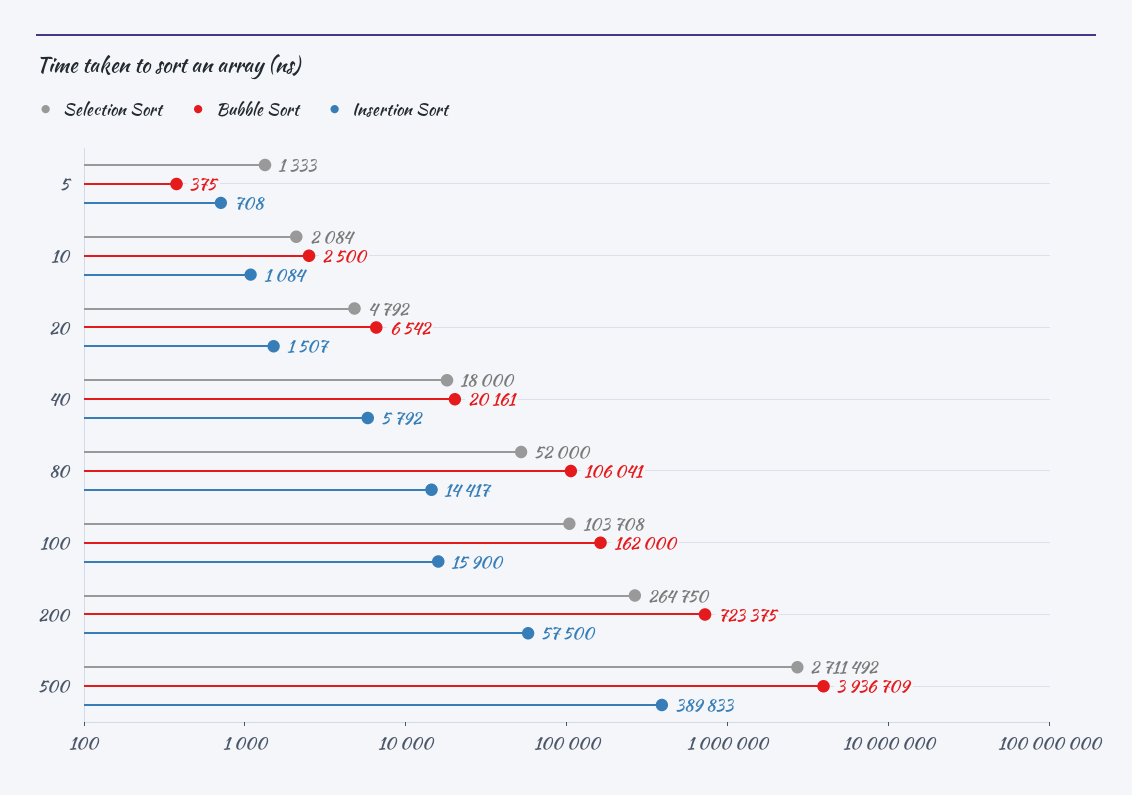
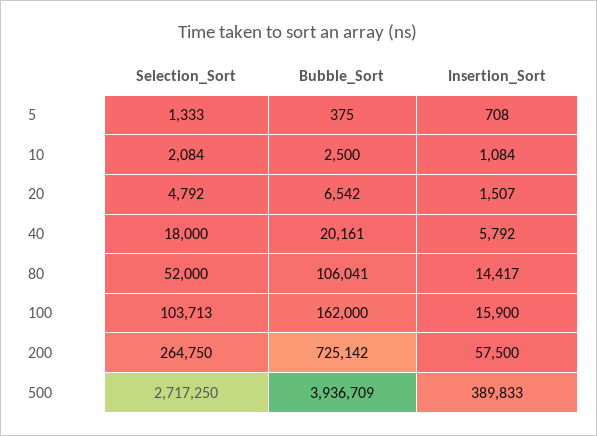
  {
    "Selection Sort": {
      "5": 1333,
      "10": 2084,
      "20": 4792,
      "40": 18000,
      "80": 52000,
-     "100": 103708,
+     "100": 103713,
      "200": 264750,
-     "500": 2711492
+     "500": 2717250
    },
    "Bubble Sort": {
      "5": 375,
      "10": 2500,
      "20": 6542,
      "40": 20161,
      "80": 106041,
      "100": 162000,
-     "200": 723375,
+     "200": 725142,
      "500": 3936709
    },
    "Insertion Sort": {
      "5": 708,
      "10": 1084,
      "20": 1507,
      "40": 5792,
      "80": 14417,
      "100": 15900,
      "200": 57500,
      "500": 389833
    }
  }

